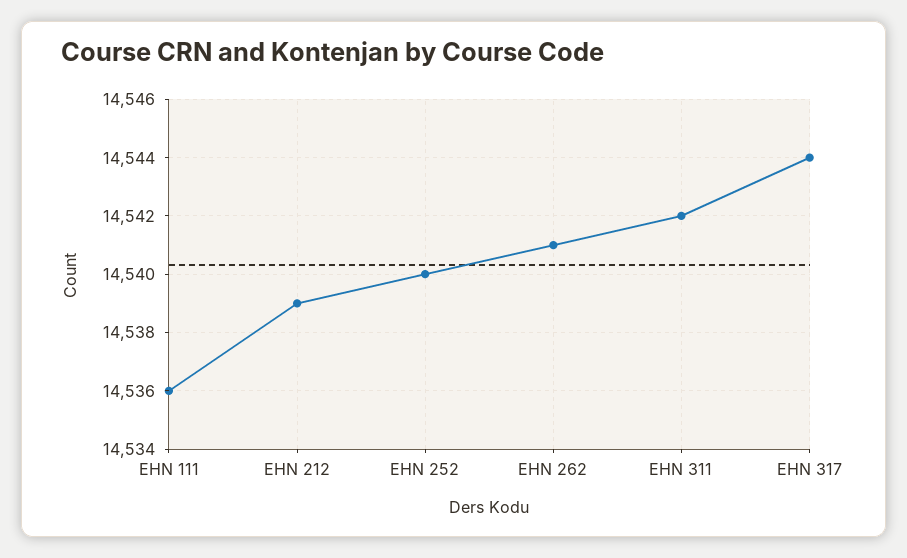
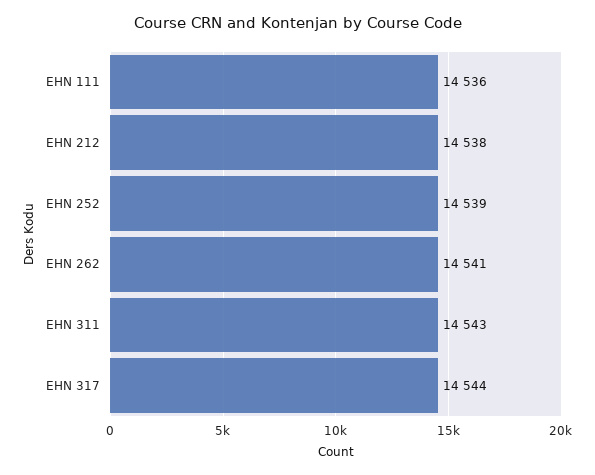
  {
    "EHN 111": 14536,
-   "EHN 212": 14539,
+   "EHN 212": 14538,
-   "EHN 252": 14540,
+   "EHN 252": 14539,
    "EHN 262": 14541,
-   "EHN 311": 14542,
+   "EHN 311": 14543,
    "EHN 317": 14544
  }

